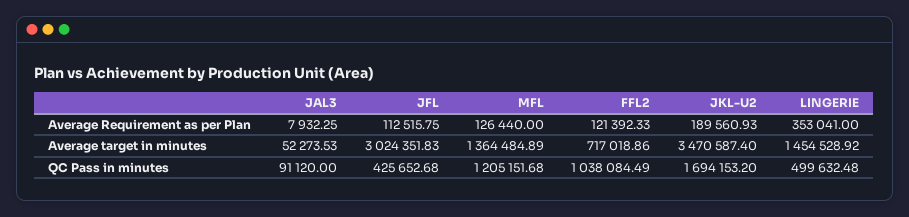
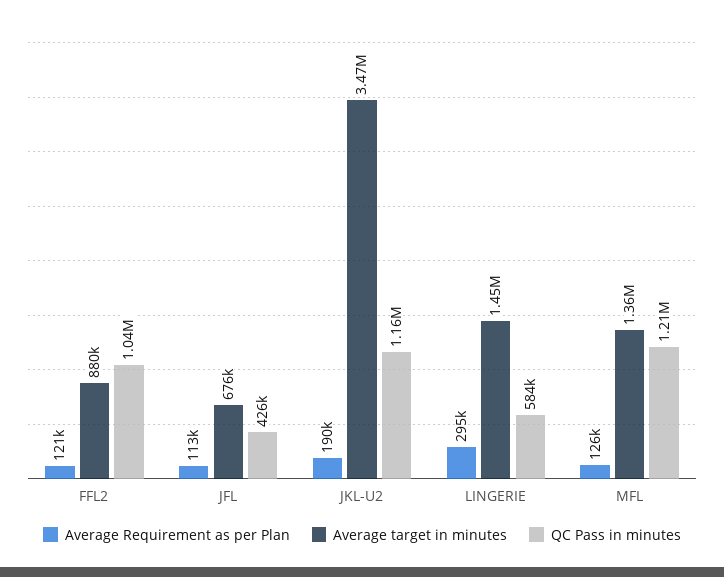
  {
    "Average Requirement as per Plan": {
-     "JAL3": 7932.25,
      "JFL": 112515.75,
      "MFL": 126440,
      "FFL2": 121392.33,
      "JKL-U2": 189560.93,
-     "LINGERIE": 353041
+     "LINGERIE": 295000
    },
    "Average target in minutes": {
-     "JAL3": 52273.53,
-     "JFL": 3024351.83,
+     "JFL": 676000,
      "MFL": 1364484.89,
-     "FFL2": 717018.86,
+     "FFL2": 880000,
      "JKL-U2": 3470587.4,
      "LINGERIE": 1454528.92
    },
    "QC Pass in minutes": {
-     "JAL3": 91120,
      "JFL": 425652.68,
      "MFL": 1205151.68,
      "FFL2": 1038084.49,
-     "JKL-U2": 1694153.2,
+     "JKL-U2": 1160000,
-     "LINGERIE": 499632.48
+     "LINGERIE": 584000
    }
  }

